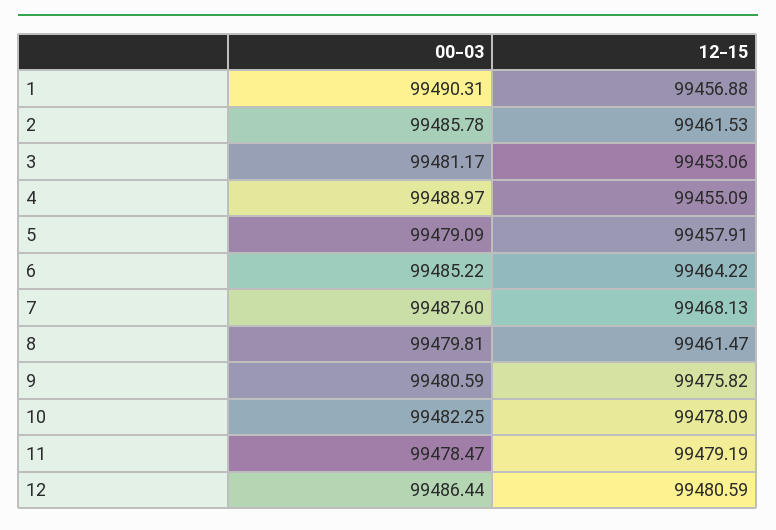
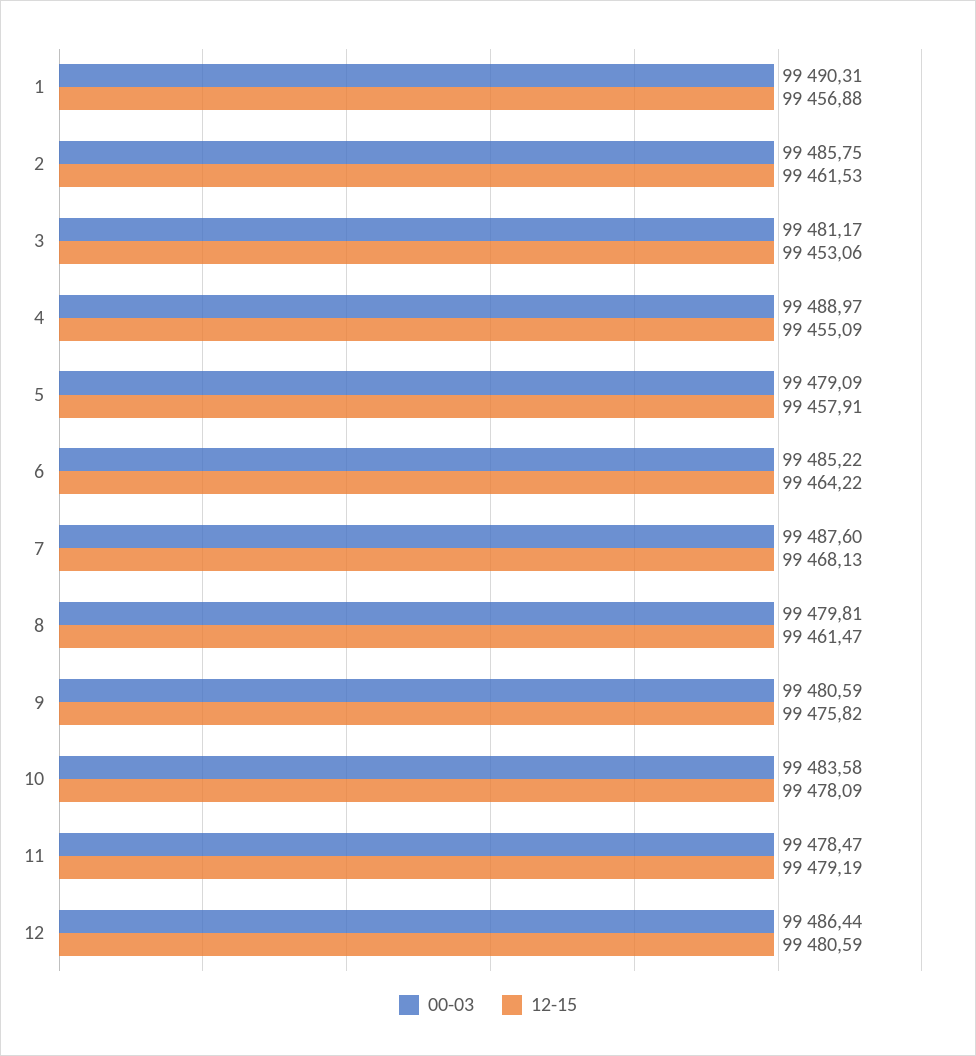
  {
    "00-03": {
      "1": 99490.31,
-     "2": 99485.78,
+     "2": 99485.75,
      "3": 99481.17,
      "4": 99488.97,
      "5": 99479.09,
      "6": 99485.22,
      "7": 99487.6,
      "8": 99479.81,
      "9": 99480.59,
-     "10": 99482.25,
+     "10": 99483.58,
      "11": 99478.47,
      "12": 99486.44
    },
    "12-15": {
      "1": 99456.88,
      "2": 99461.53,
      "3": 99453.06,
      "4": 99455.09,
      "5": 99457.91,
      "6": 99464.22,
      "7": 99468.13,
      "8": 99461.47,
      "9": 99475.82,
      "10": 99478.09,
      "11": 99479.19,
      "12": 99480.59
    }
  }

